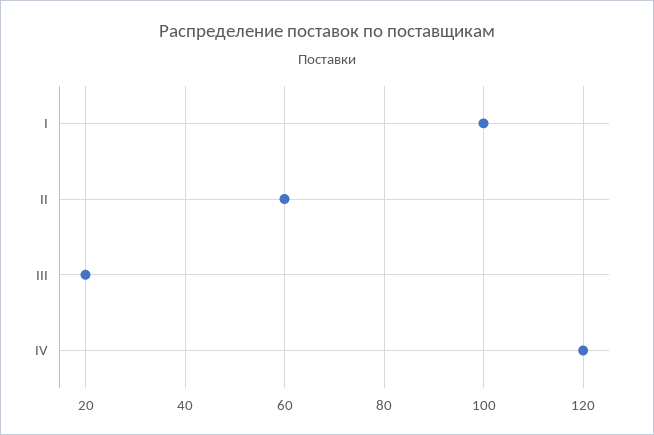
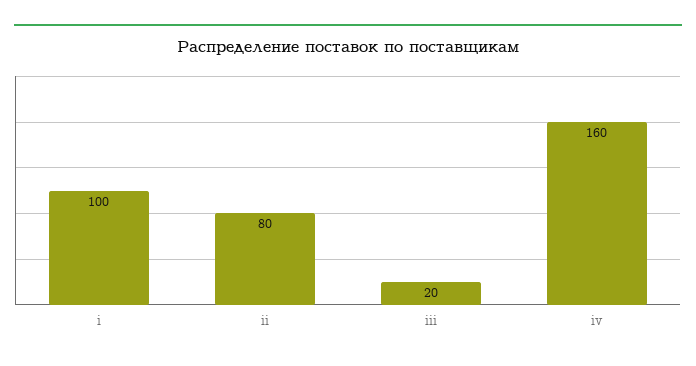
  {
    "I": 100,
-   "II": 60,
+   "II": 80,
    "III": 20,
-   "IV": 120
+   "IV": 160
  }

